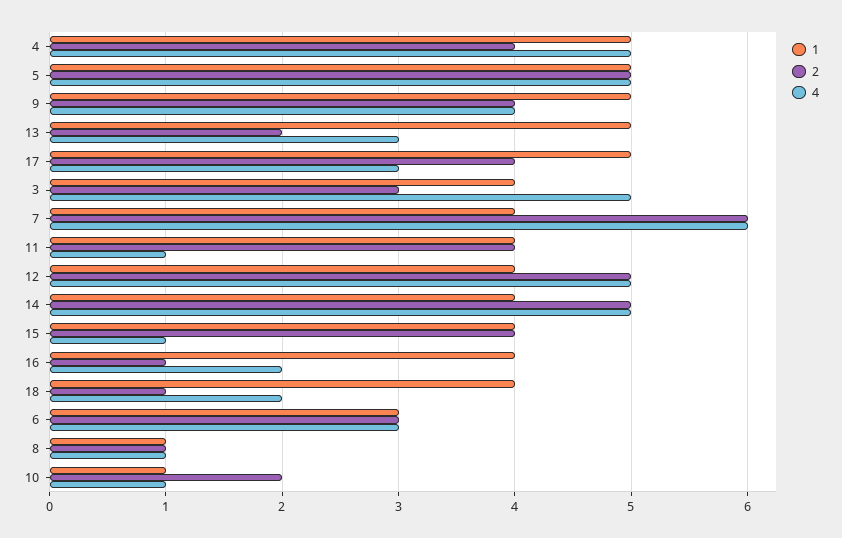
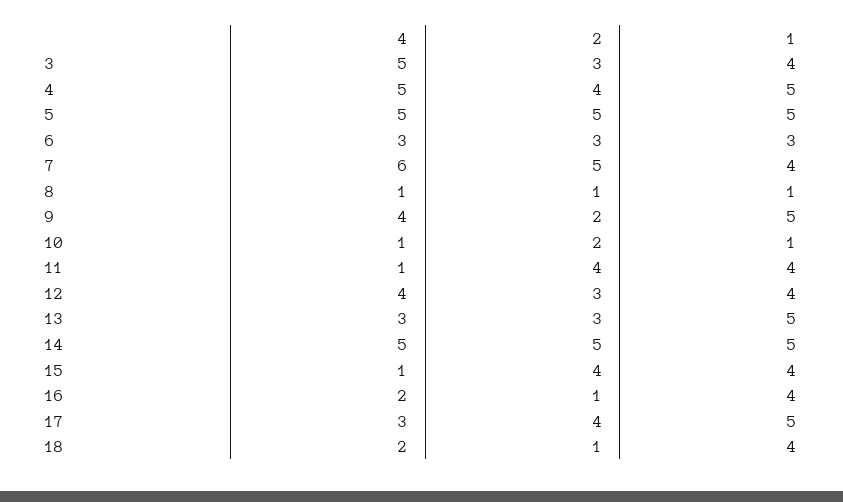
  {
    "1": {
      "4": 5,
      "5": 5,
      "9": 5,
      "13": 5,
      "17": 5,
      "3": 4,
      "7": 4,
      "11": 4,
      "12": 4,
-     "14": 4,
+     "14": 5,
      "15": 4,
      "16": 4,
      "18": 4,
      "6": 3,
      "8": 1,
      "10": 1
    },
    "2": {
      "4": 4,
      "5": 5,
-     "9": 4,
+     "9": 2,
-     "13": 2,
+     "13": 3,
      "17": 4,
      "3": 3,
-     "7": 6,
+     "7": 5,
      "11": 4,
-     "12": 5,
+     "12": 3,
      "14": 5,
      "15": 4,
      "16": 1,
      "18": 1,
      "6": 3,
      "8": 1,
      "10": 2
    },
    "4": {
      "4": 5,
      "5": 5,
      "9": 4,
      "13": 3,
      "17": 3,
      "3": 5,
      "7": 6,
      "11": 1,
-     "12": 5,
+     "12": 4,
      "14": 5,
      "15": 1,
      "16": 2,
      "18": 2,
      "6": 3,
      "8": 1,
      "10": 1
    }
  }

